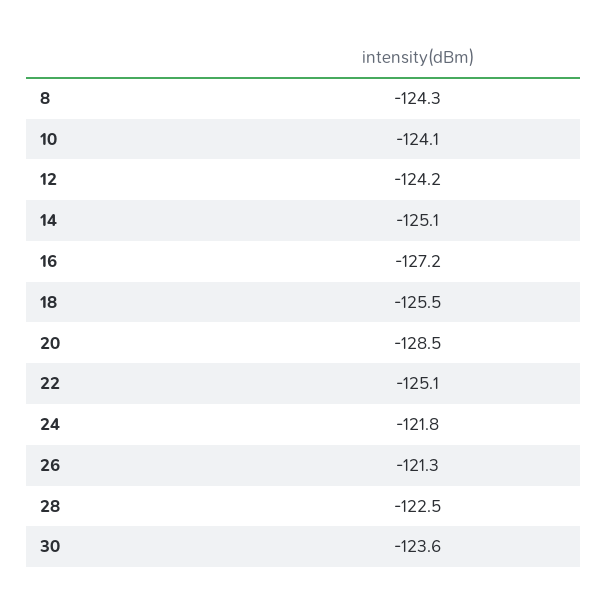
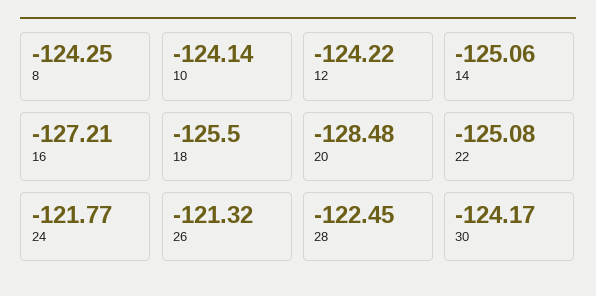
  {
    "8": -124.25,
    "10": -124.14,
    "12": -124.22,
    "14": -125.06,
    "16": -127.21,
    "18": -125.5,
    "20": -128.48,
    "22": -125.08,
    "24": -121.77,
    "26": -121.32,
    "28": -122.45,
-   "30": -123.6
+   "30": -124.17
  }

